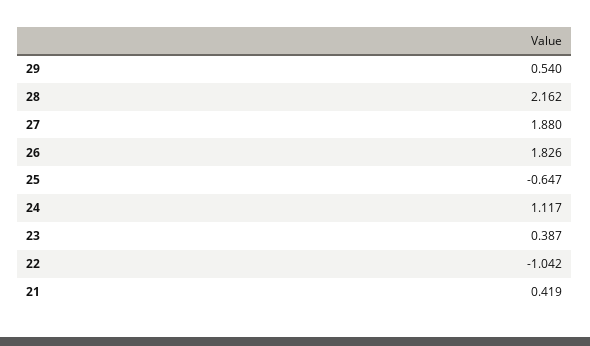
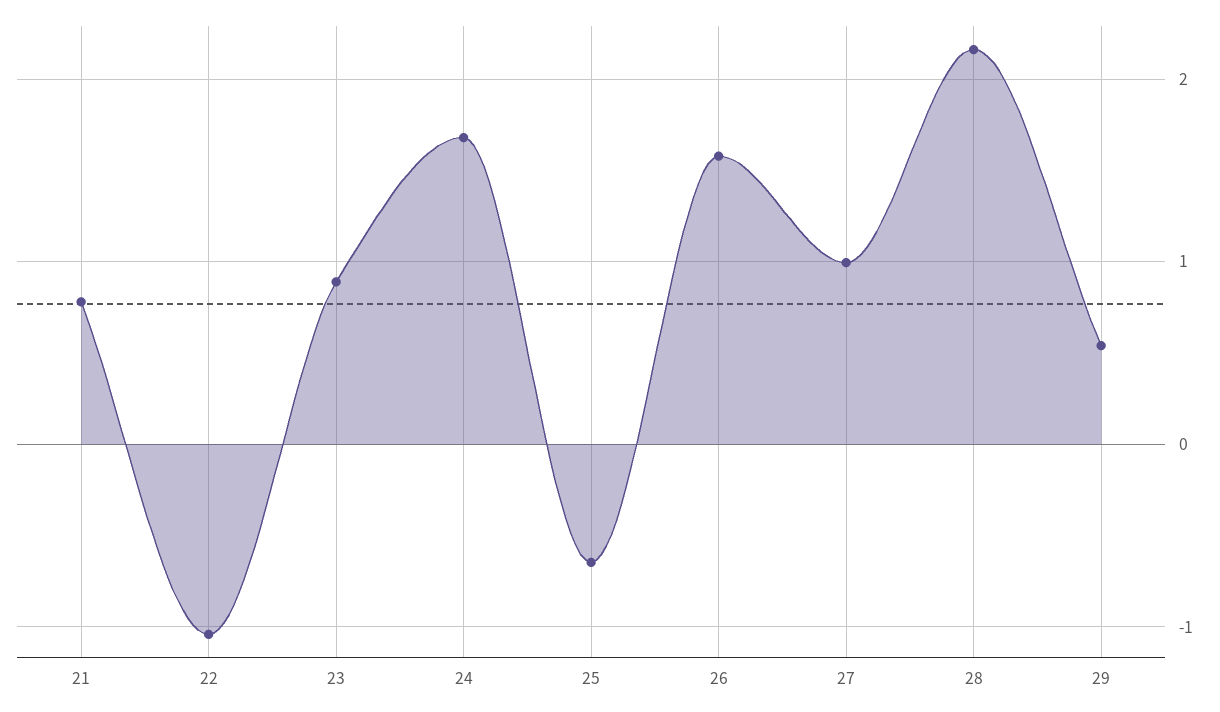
  {
    "29": 0.54,
    "28": 2.162,
-   "27": 1.88,
+   "27": 1,
-   "26": 1.826,
+   "26": 1.6,
    "25": -0.647,
-   "24": 1.117,
+   "24": 1.7,
-   "23": 0.387,
+   "23": 0.9,
    "22": -1.042,
-   "21": 0.419
+   "21": 0.8
  }

